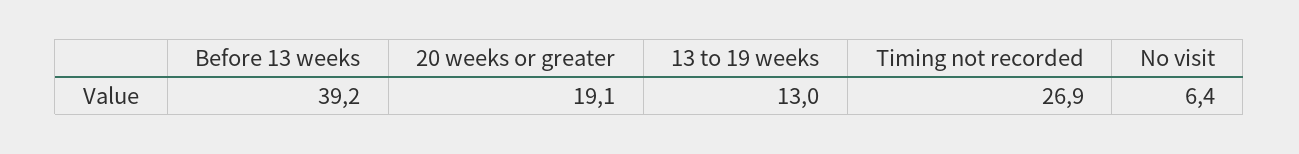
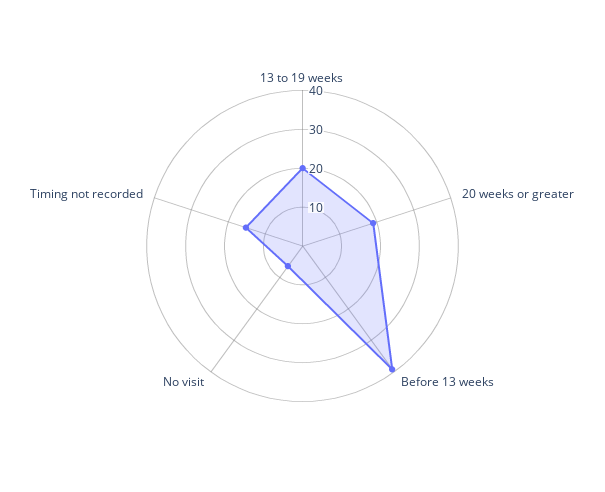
  {
    "Before 13 weeks": 39.2,
    "20 weeks or greater": 19.1,
-   "13 to 19 weeks": 13,
+   "13 to 19 weeks": 20,
-   "Timing not recorded": 26.9,
+   "Timing not recorded": 15,
    "No visit": 6.4
  }

